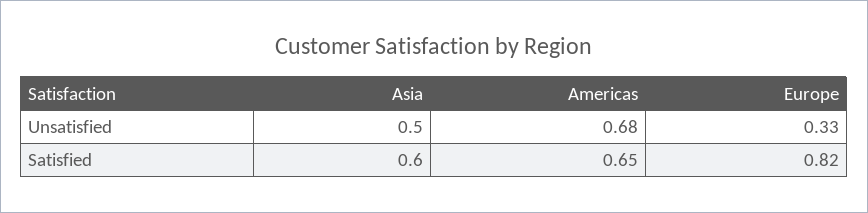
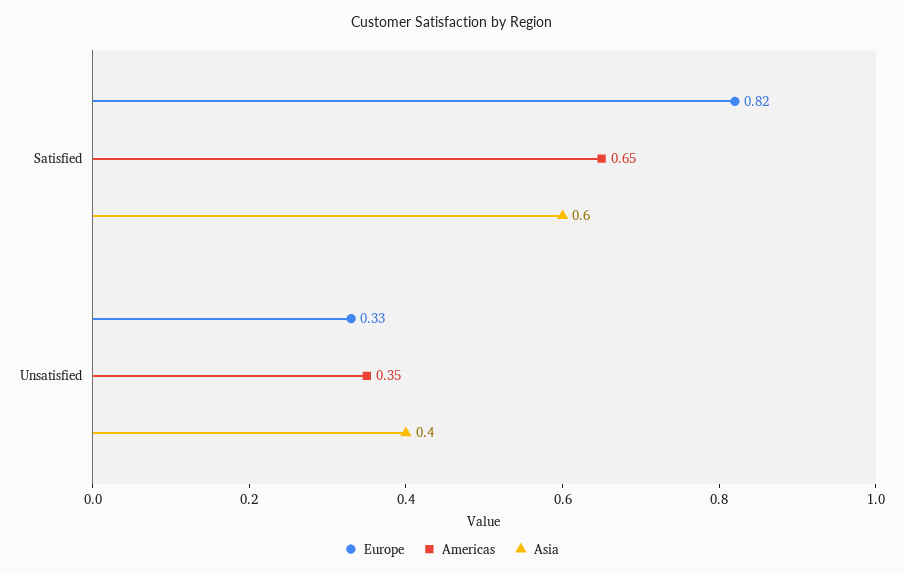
  {
    "Asia": {
-     "Unsatisfied": 0.5,
+     "Unsatisfied": 0.4,
      "Satisfied": 0.6
    },
    "Americas": {
-     "Unsatisfied": 0.68,
+     "Unsatisfied": 0.35,
      "Satisfied": 0.65
    },
    "Europe": {
      "Unsatisfied": 0.33,
      "Satisfied": 0.82
    }
  }

